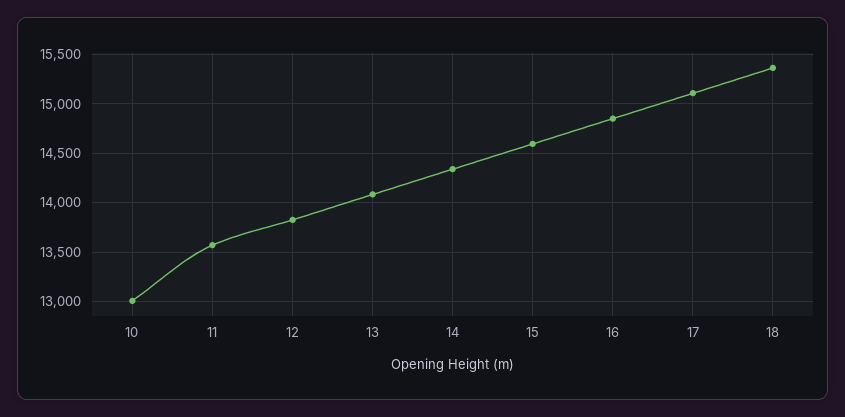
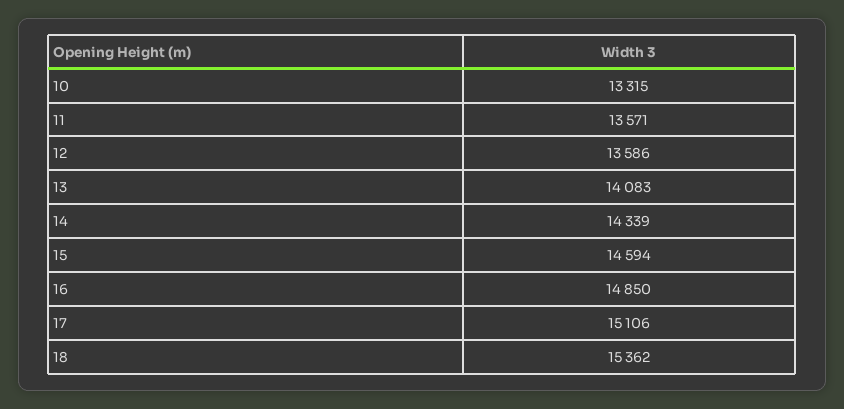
  {
-   "10": 13000,
+   "10": 13315,
    "11": 13571,
-   "12": 13800,
+   "12": 13586,
    "13": 14083,
    "14": 14339,
    "15": 14594,
    "16": 14850,
    "17": 15106,
    "18": 15362
  }

